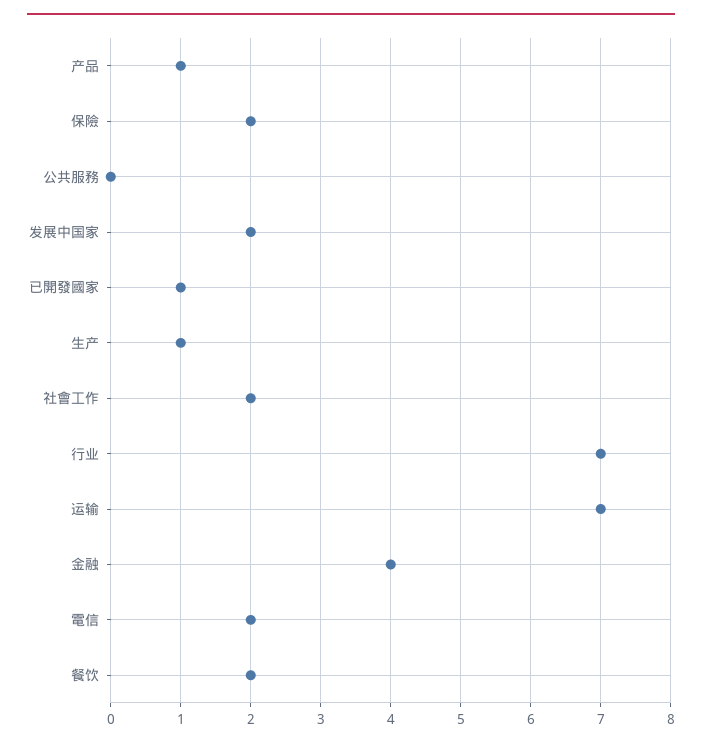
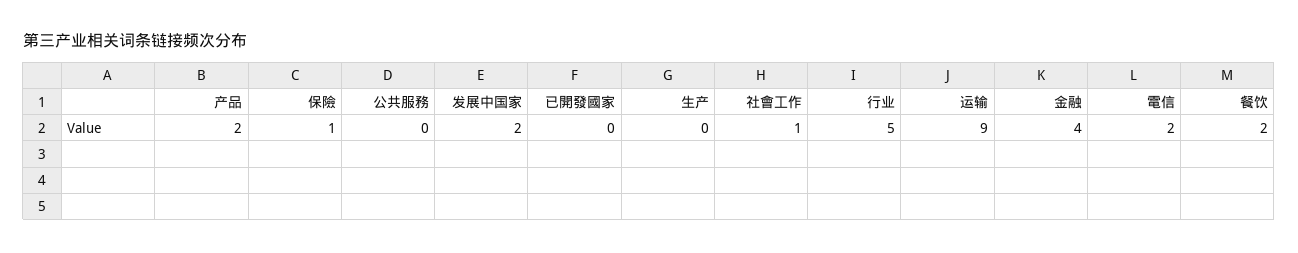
  {
-   "产品": 1,
+   "产品": 2,
-   "保險": 2,
+   "保險": 1,
    "公共服務": 0,
    "发展中国家": 2,
-   "已開發國家": 1,
+   "已開發國家": 0,
-   "生产": 1,
+   "生产": 0,
-   "社會工作": 2,
+   "社會工作": 1,
-   "行业": 7,
+   "行业": 5,
-   "运输": 7,
+   "运输": 9,
    "金融": 4,
    "電信": 2,
    "餐饮": 2
  }

